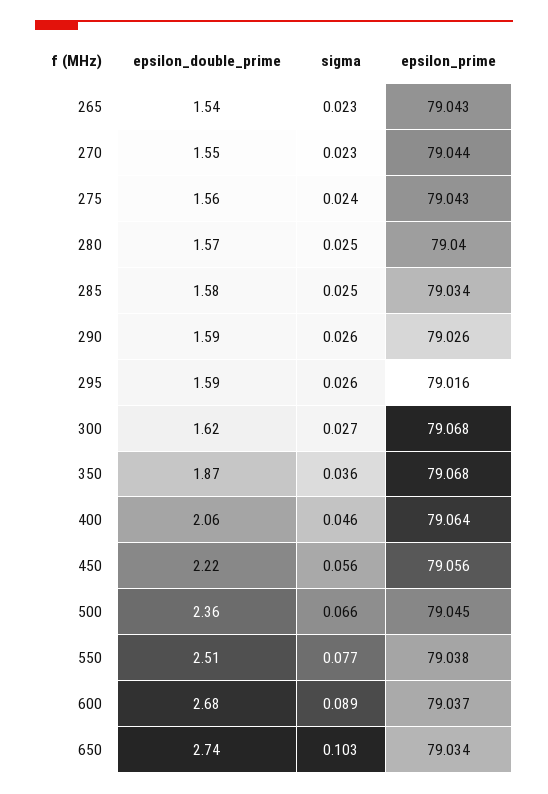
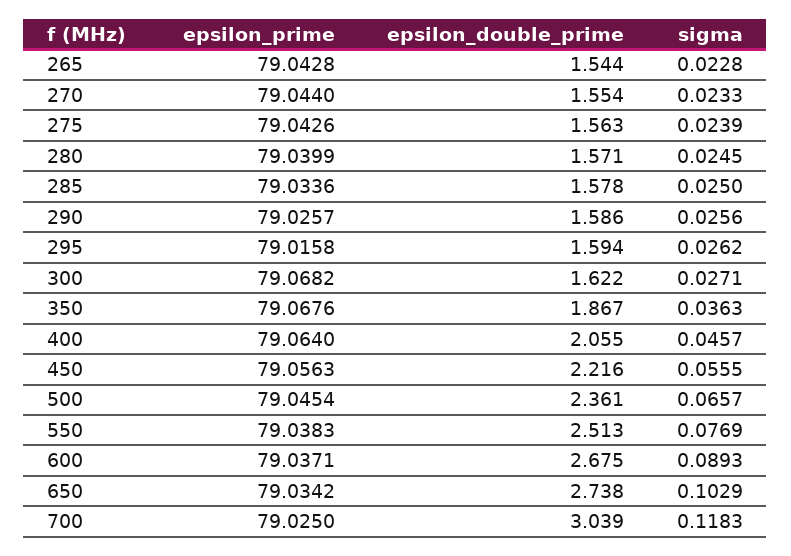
  {
    "epsilon_double_prime": {
      "265": 1.544,
      "270": 1.554,
      "275": 1.563,
      "280": 1.571,
      "285": 1.578,
      "290": 1.586,
      "295": 1.594,
      "300": 1.622,
      "350": 1.867,
      "400": 2.055,
      "450": 2.216,
      "500": 2.361,
      "550": 2.513,
      "600": 2.675,
-     "650": 2.738
+     "650": 2.738,
+     "700": 3.039
    },
    "sigma": {
      "265": 0.0228,
      "270": 0.0233,
      "275": 0.0239,
      "280": 0.0245,
      "285": 0.025,
      "290": 0.0256,
      "295": 0.0262,
      "300": 0.0271,
      "350": 0.0363,
      "400": 0.0457,
      "450": 0.0555,
      "500": 0.0657,
      "550": 0.0769,
      "600": 0.0893,
-     "650": 0.1029
+     "650": 0.1029,
+     "700": 0.1183
    },
    "epsilon_prime": {
      "265": 79.0428,
      "270": 79.044,
      "275": 79.0426,
      "280": 79.0399,
      "285": 79.0336,
      "290": 79.0257,
      "295": 79.0158,
      "300": 79.0682,
      "350": 79.0676,
      "400": 79.064,
      "450": 79.0563,
      "500": 79.0454,
      "550": 79.0383,
      "600": 79.0371,
-     "650": 79.0342
+     "650": 79.0342,
+     "700": 79.025
    }
  }

